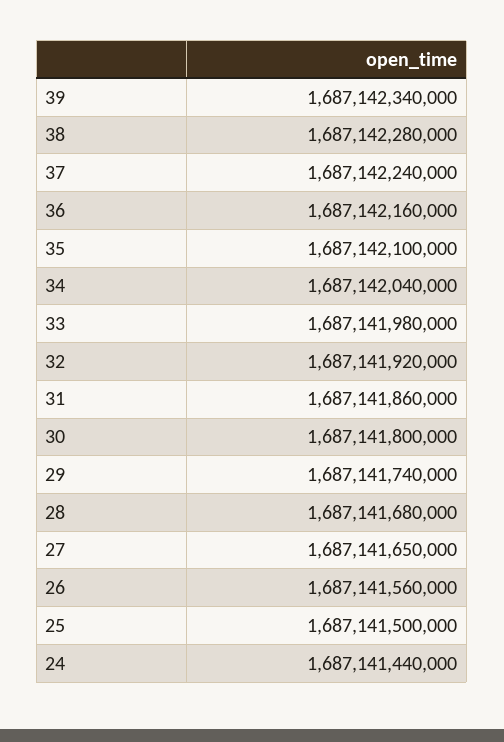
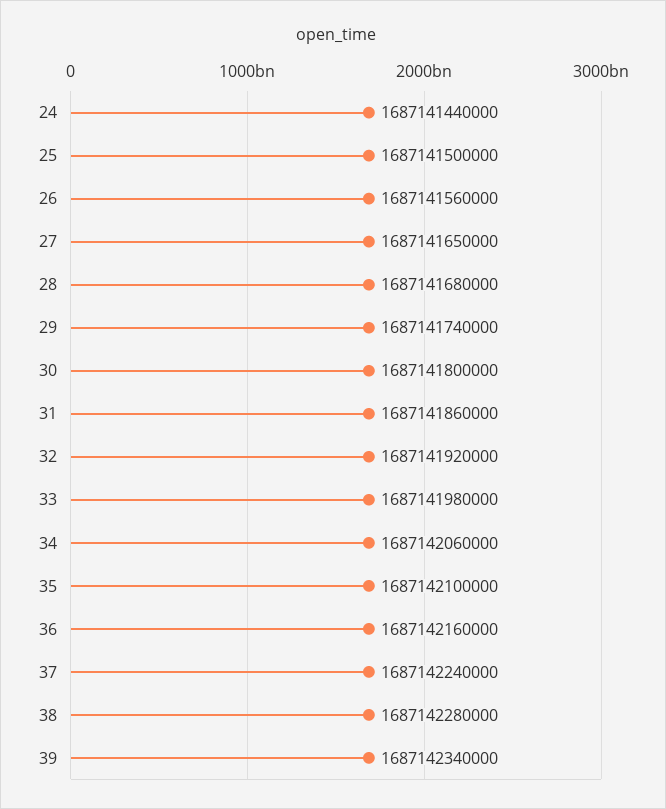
  {
    "39": 1687142340000,
    "38": 1687142280000,
    "37": 1687142240000,
    "36": 1687142160000,
    "35": 1687142100000,
-   "34": 1687142040000,
+   "34": 1687142060000,
    "33": 1687141980000,
    "32": 1687141920000,
    "31": 1687141860000,
    "30": 1687141800000,
    "29": 1687141740000,
    "28": 1687141680000,
    "27": 1687141650000,
    "26": 1687141560000,
    "25": 1687141500000,
    "24": 1687141440000
  }

